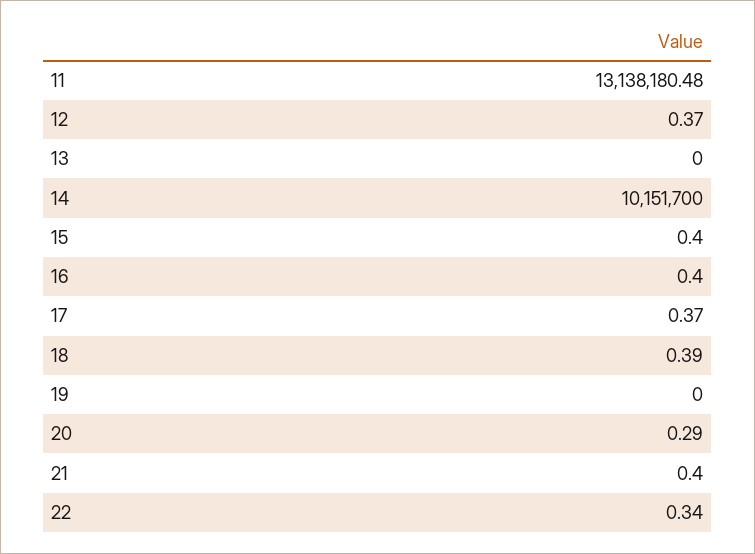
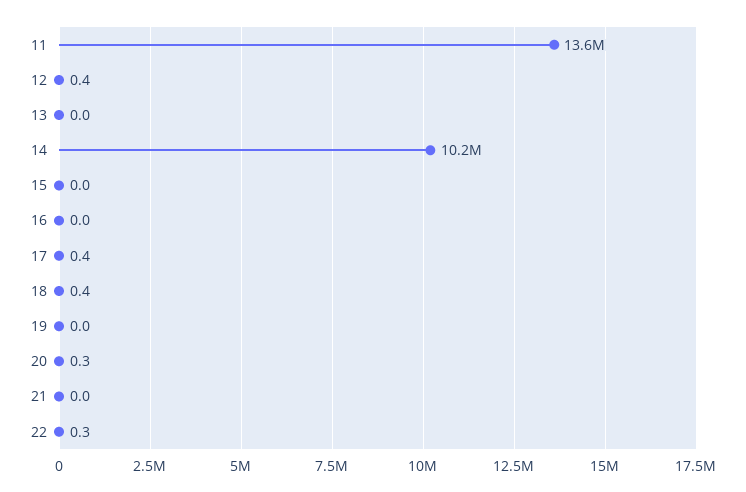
  {
-   "11": 13138180.48,
+   "11": 13600000,
    "12": 0.37,
    "13": 0,
    "14": 10151700,
-   "15": 0.4,
+   "15": 0,
-   "16": 0.4,
+   "16": 0,
    "17": 0.37,
    "18": 0.39,
    "19": 0,
    "20": 0.29,
-   "21": 0.4,
+   "21": 0,
    "22": 0.34
  }

